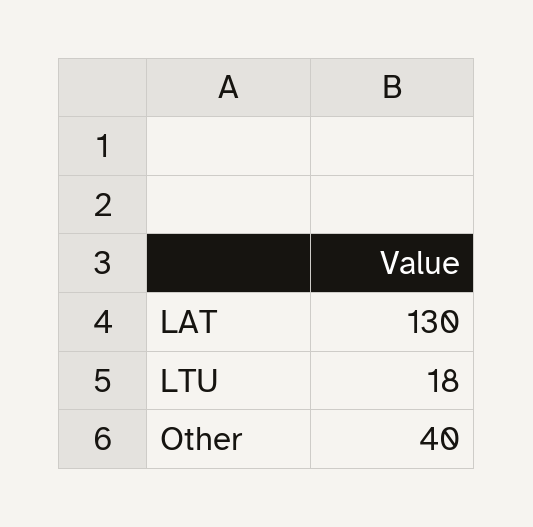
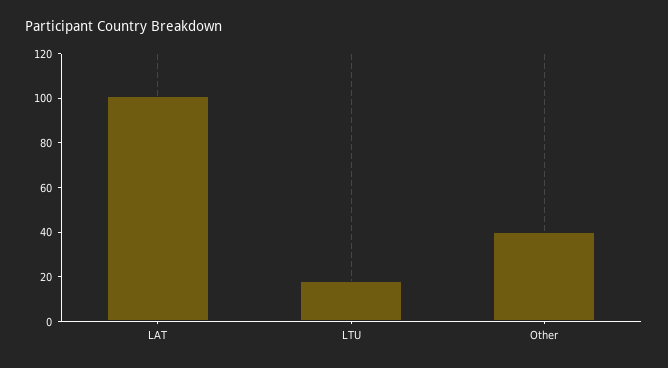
  {
-   "LAT": 130,
+   "LAT": 100,
    "LTU": 18,
    "Other": 40
  }

